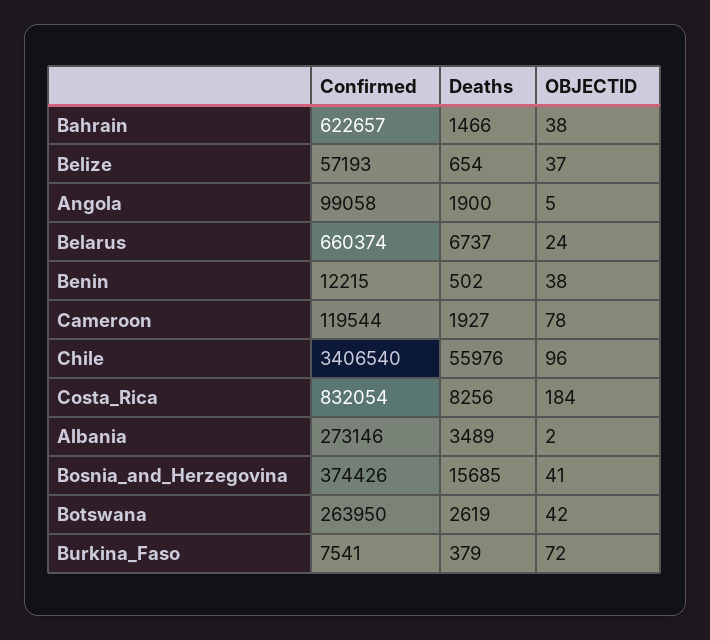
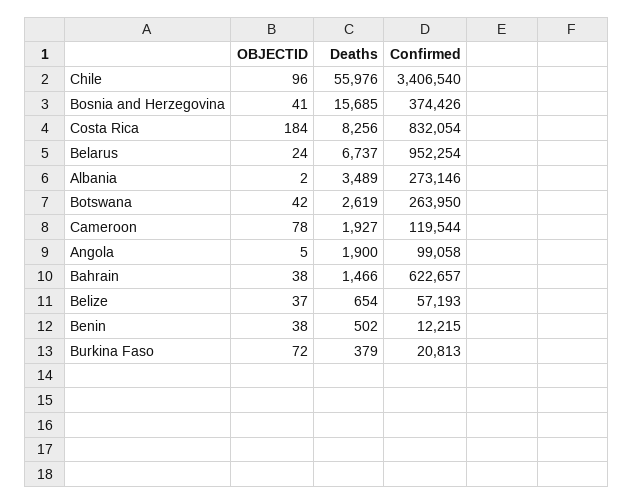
  {
    "Confirmed": {
      "Bahrain": 622657,
      "Belize": 57193,
      "Angola": 99058,
-     "Belarus": 660374,
+     "Belarus": 952254,
      "Benin": 12215,
      "Cameroon": 119544,
      "Chile": 3406540,
      "Costa_Rica": 832054,
      "Albania": 273146,
      "Bosnia_and_Herzegovina": 374426,
      "Botswana": 263950,
-     "Burkina_Faso": 7541
+     "Burkina_Faso": 20813
    },
    "Deaths": {
      "Bahrain": 1466,
      "Belize": 654,
      "Angola": 1900,
      "Belarus": 6737,
      "Benin": 502,
      "Cameroon": 1927,
      "Chile": 55976,
      "Costa_Rica": 8256,
      "Albania": 3489,
      "Bosnia_and_Herzegovina": 15685,
      "Botswana": 2619,
      "Burkina_Faso": 379
    },
    "OBJECTID": {
      "Bahrain": 38,
      "Belize": 37,
      "Angola": 5,
      "Belarus": 24,
      "Benin": 38,
      "Cameroon": 78,
      "Chile": 96,
      "Costa_Rica": 184,
      "Albania": 2,
      "Bosnia_and_Herzegovina": 41,
      "Botswana": 42,
      "Burkina_Faso": 72
    }
  }

